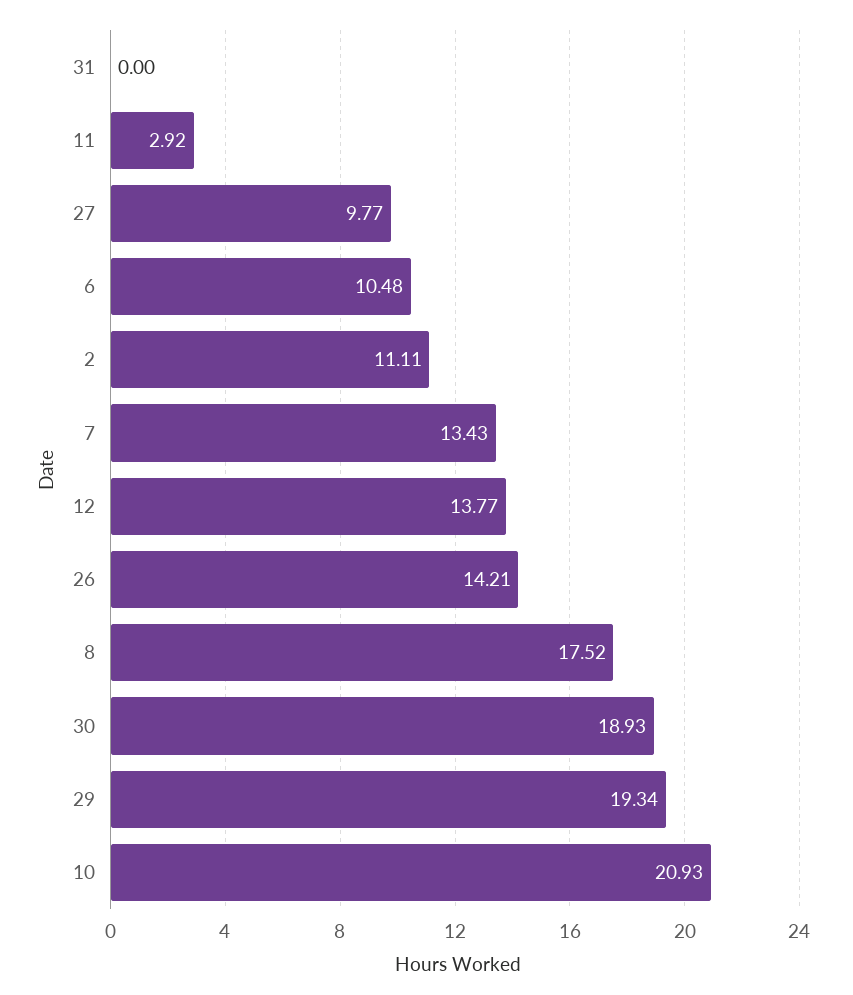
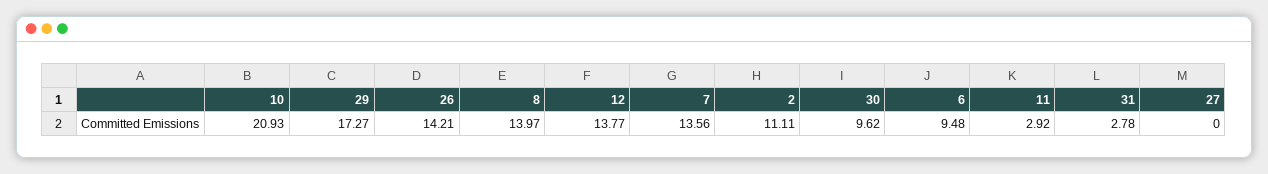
  {
-   "31": 0,
+   "31": 2.78,
    "11": 2.92,
-   "27": 9.77,
+   "27": 0,
-   "6": 10.48,
+   "6": 9.48,
    "2": 11.11,
-   "7": 13.43,
+   "7": 13.56,
    "12": 13.77,
    "26": 14.21,
-   "8": 17.52,
+   "8": 13.97,
-   "30": 18.93,
+   "30": 9.62,
-   "29": 19.34,
+   "29": 17.27,
    "10": 20.93
  }

